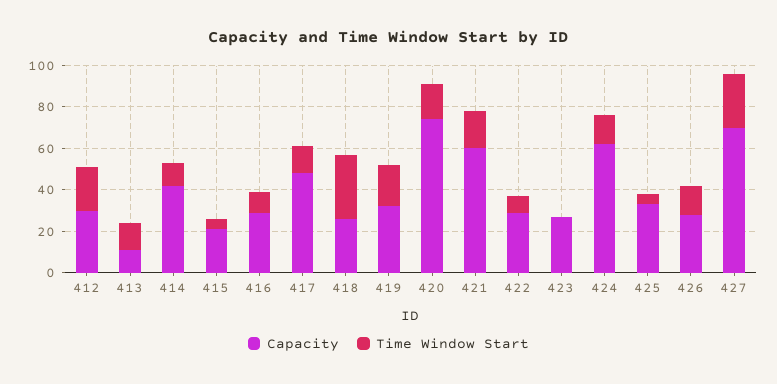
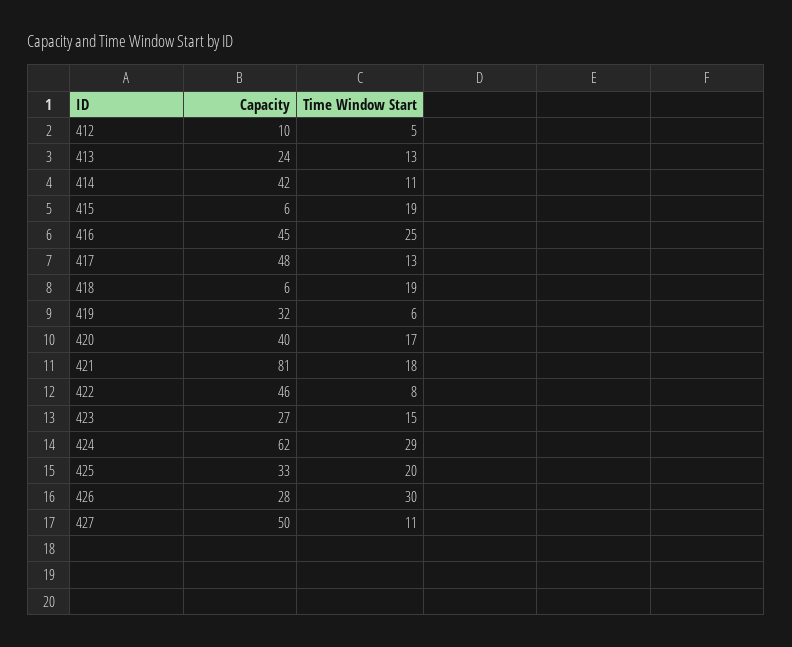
  {
    "Capacity": {
-     "412": 30,
+     "412": 10,
-     "413": 10,
+     "413": 24,
      "414": 42,
-     "415": 20,
+     "415": 6,
-     "416": 30,
+     "416": 45,
      "417": 48,
-     "418": 25,
+     "418": 6,
      "419": 32,
-     "420": 75,
+     "420": 40,
-     "421": 60,
+     "421": 81,
-     "422": 30,
+     "422": 46,
      "423": 27,
      "424": 62,
      "425": 33,
      "426": 28,
-     "427": 70
+     "427": 50
    },
    "Time Window Start": {
-     "412": 20,
+     "412": 5,
      "413": 13,
      "414": 11,
-     "415": 5,
+     "415": 19,
-     "416": 10,
+     "416": 25,
      "417": 13,
-     "418": 30,
+     "418": 19,
-     "419": 20,
+     "419": 6,
      "420": 17,
      "421": 18,
      "422": 8,
-     "423": 0,
+     "423": 15,
-     "424": 15,
+     "424": 29,
-     "425": 5,
+     "425": 20,
-     "426": 15,
+     "426": 30,
-     "427": 25
+     "427": 11
    }
  }

